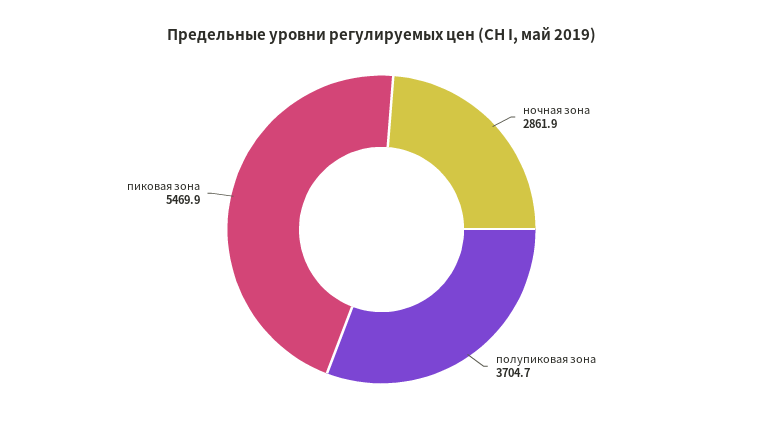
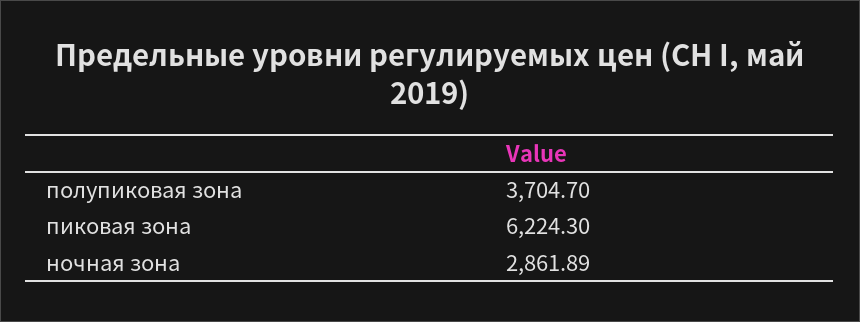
  {
    "ночная зона": 2861.89,
    "полупиковая зона": 3704.7,
-   "пиковая зона": 5469.9
+   "пиковая зона": 6224.3
  }

